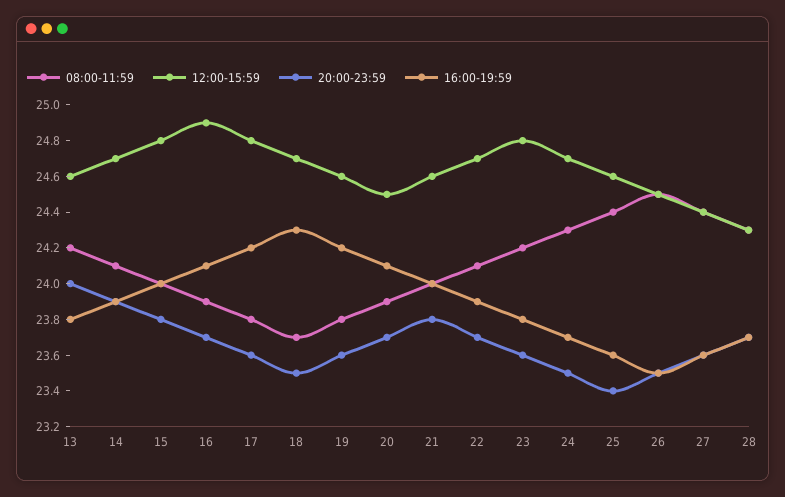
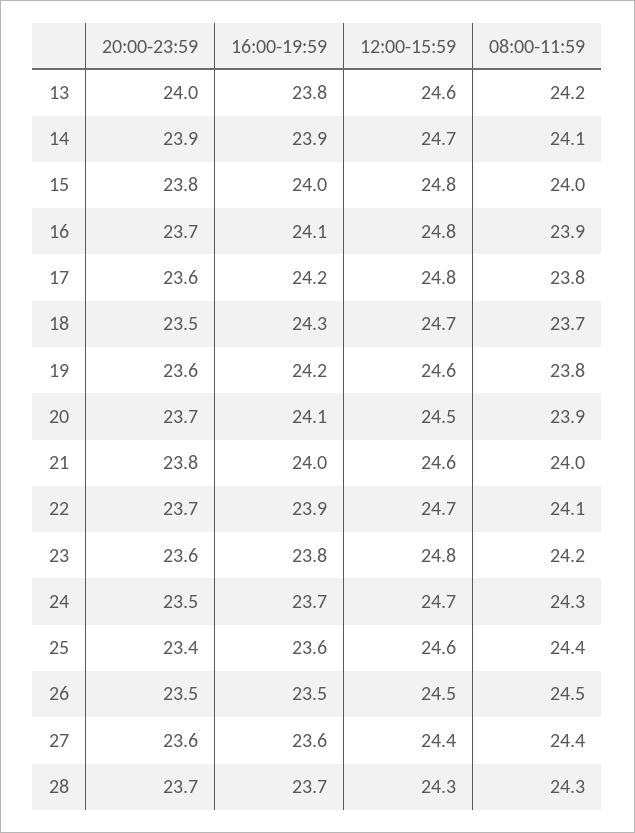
  {
    "08:00-11:59": {
      "13": 24.2,
      "14": 24.1,
      "15": 24,
      "16": 23.9,
      "17": 23.8,
      "18": 23.7,
      "19": 23.8,
      "20": 23.9,
      "21": 24,
      "22": 24.1,
      "23": 24.2,
      "24": 24.3,
      "25": 24.4,
      "26": 24.5,
      "27": 24.4,
      "28": 24.3
    },
    "12:00-15:59": {
      "13": 24.6,
      "14": 24.7,
      "15": 24.8,
-     "16": 24.9,
+     "16": 24.8,
      "17": 24.8,
      "18": 24.7,
      "19": 24.6,
      "20": 24.5,
      "21": 24.6,
      "22": 24.7,
      "23": 24.8,
      "24": 24.7,
      "25": 24.6,
      "26": 24.5,
      "27": 24.4,
      "28": 24.3
    },
    "20:00-23:59": {
      "13": 24,
      "14": 23.9,
      "15": 23.8,
      "16": 23.7,
      "17": 23.6,
      "18": 23.5,
      "19": 23.6,
      "20": 23.7,
      "21": 23.8,
      "22": 23.7,
      "23": 23.6,
      "24": 23.5,
      "25": 23.4,
      "26": 23.5,
      "27": 23.6,
      "28": 23.7
    },
    "16:00-19:59": {
      "13": 23.8,
      "14": 23.9,
      "15": 24,
      "16": 24.1,
      "17": 24.2,
      "18": 24.3,
      "19": 24.2,
      "20": 24.1,
      "21": 24,
      "22": 23.9,
      "23": 23.8,
      "24": 23.7,
      "25": 23.6,
      "26": 23.5,
      "27": 23.6,
      "28": 23.7
    }
  }

